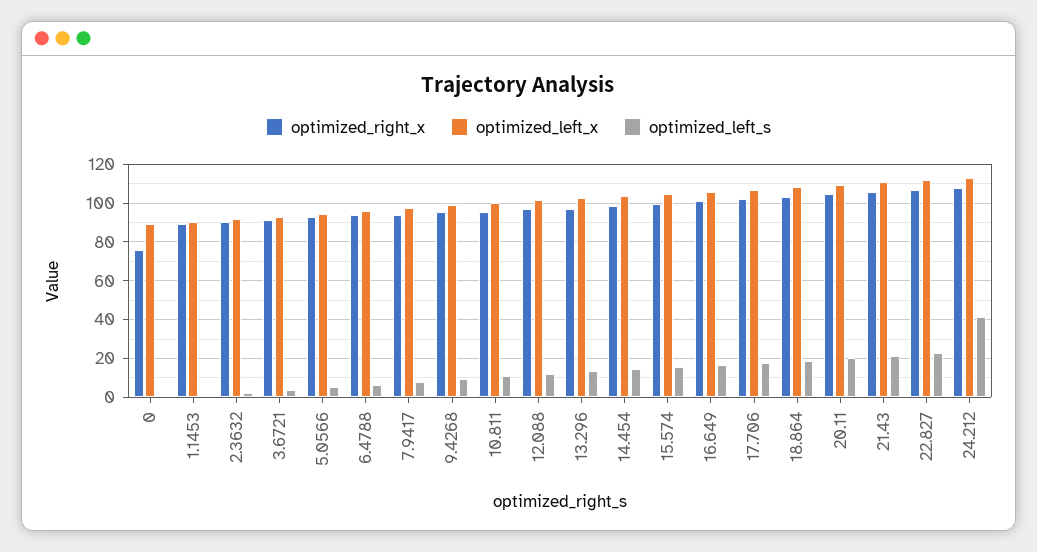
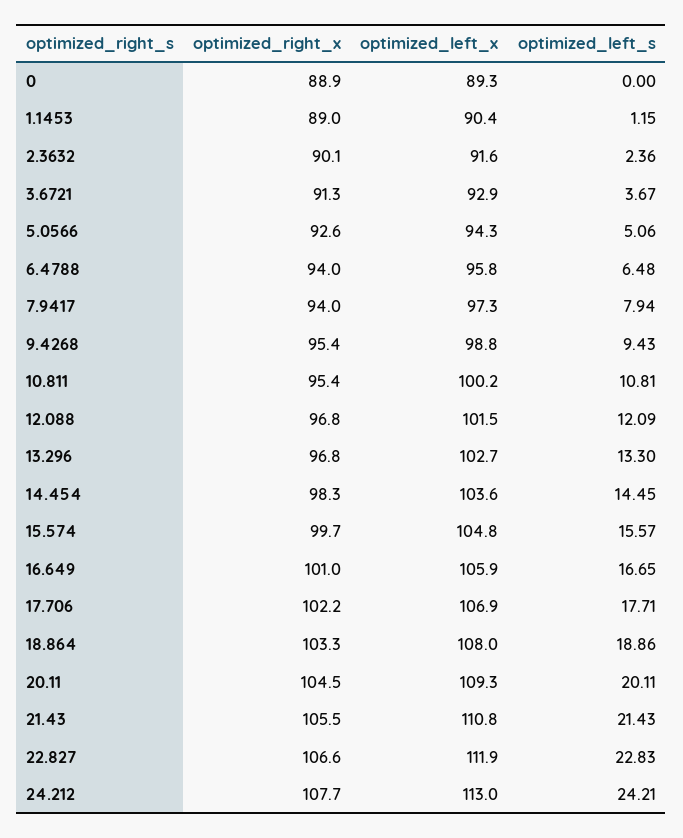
  {
    "optimized_right_x": {
-     "0": 75,
+     "0": 88.9,
      "1.1453": 89,
      "2.3632": 90.1,
      "3.6721": 91.3,
      "5.0566": 92.6,
      "6.4788": 94,
      "7.9417": 94,
      "9.4268": 95.4,
      "10.811": 95.4,
      "12.088": 96.8,
      "13.296": 96.8,
      "14.454": 98.3,
      "15.574": 99.7,
      "16.649": 101,
      "17.706": 102.2,
      "18.864": 103.3,
      "20.11": 104.5,
      "21.43": 105.5,
      "22.827": 106.6,
      "24.212": 107.7
    },
    "optimized_left_x": {
      "0": 89.3,
      "1.1453": 90.4,
      "2.3632": 91.6,
      "3.6721": 92.9,
      "5.0566": 94.3,
      "6.4788": 95.8,
      "7.9417": 97.3,
      "9.4268": 98.8,
      "10.811": 100.2,
      "12.088": 101.5,
      "13.296": 102.7,
      "14.454": 103.6,
      "15.574": 104.8,
      "16.649": 105.9,
      "17.706": 106.9,
      "18.864": 108,
      "20.11": 109.3,
      "21.43": 110.8,
      "22.827": 111.9,
      "24.212": 113
    },
    "optimized_left_s": {
      "0": 0,
      "1.1453": 1.15,
      "2.3632": 2.36,
      "3.6721": 3.67,
      "5.0566": 5.06,
      "6.4788": 6.48,
      "7.9417": 7.94,
      "9.4268": 9.43,
      "10.811": 10.81,
      "12.088": 12.09,
      "13.296": 13.3,
      "14.454": 14.45,
      "15.574": 15.57,
      "16.649": 16.65,
      "17.706": 17.71,
      "18.864": 18.86,
      "20.11": 20.11,
      "21.43": 21.43,
      "22.827": 22.83,
-     "24.212": 40
+     "24.212": 24.21
    }
  }

